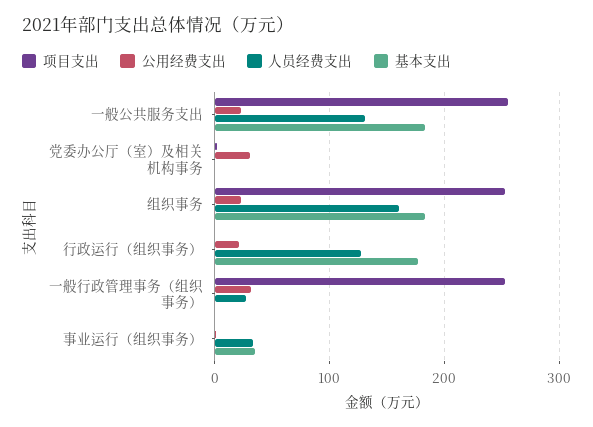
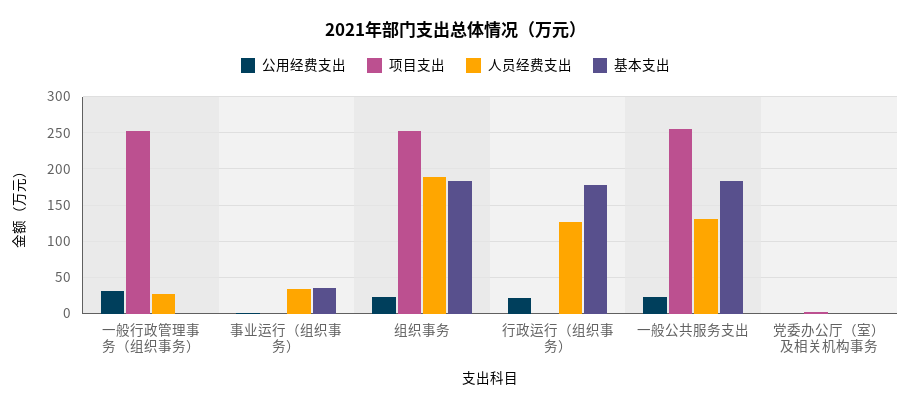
  {
    "项目支出": {
      "一般公共服务支出": 260,
      "党委办公厅（室）及相关机构事务": 0,
      "组织事务": 250,
      "行政运行（组织事务）": 0,
      "一般行政管理事务（组织事务）": 250,
      "事业运行（组织事务）": 0
    },
    "公用经费支出": {
      "一般公共服务支出": 20,
-     "党委办公厅（室）及相关机构事务": 30,
+     "党委办公厅（室）及相关机构事务": 0,
      "组织事务": 20,
      "行政运行（组织事务）": 20,
      "一般行政管理事务（组织事务）": 30,
      "事业运行（组织事务）": 0
    },
    "人员经费支出": {
      "一般公共服务支出": 130,
      "党委办公厅（室）及相关机构事务": 0,
-     "组织事务": 160,
+     "组织事务": 190,
      "行政运行（组织事务）": 130,
      "一般行政管理事务（组织事务）": 30,
      "事业运行（组织事务）": 30
    },
    "基本支出": {
      "一般公共服务支出": 180,
      "党委办公厅（室）及相关机构事务": 0,
      "组织事务": 180,
      "行政运行（组织事务）": 180,
      "一般行政管理事务（组织事务）": 0,
      "事业运行（组织事务）": 30
    }
  }

